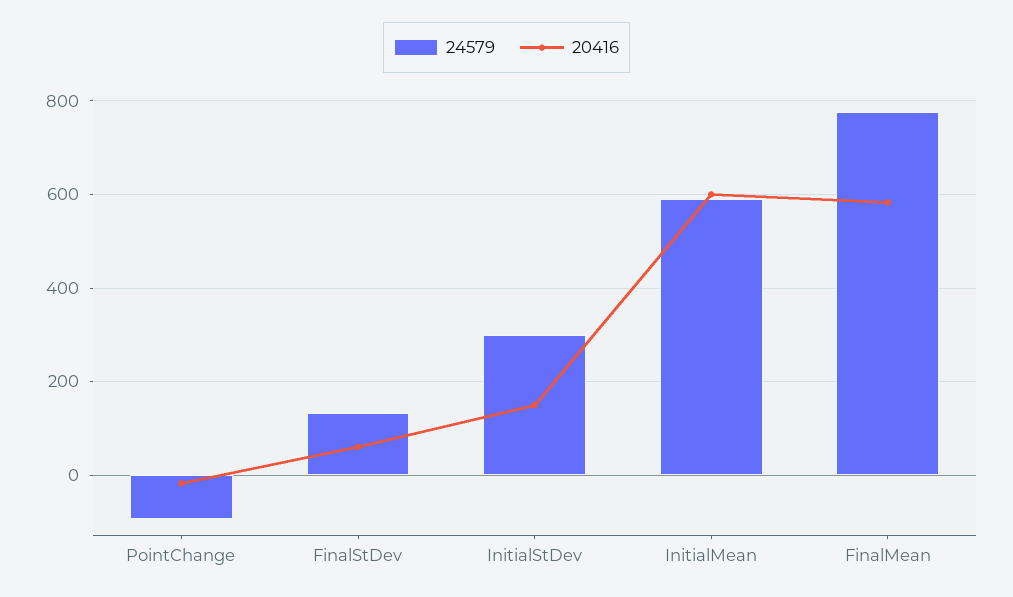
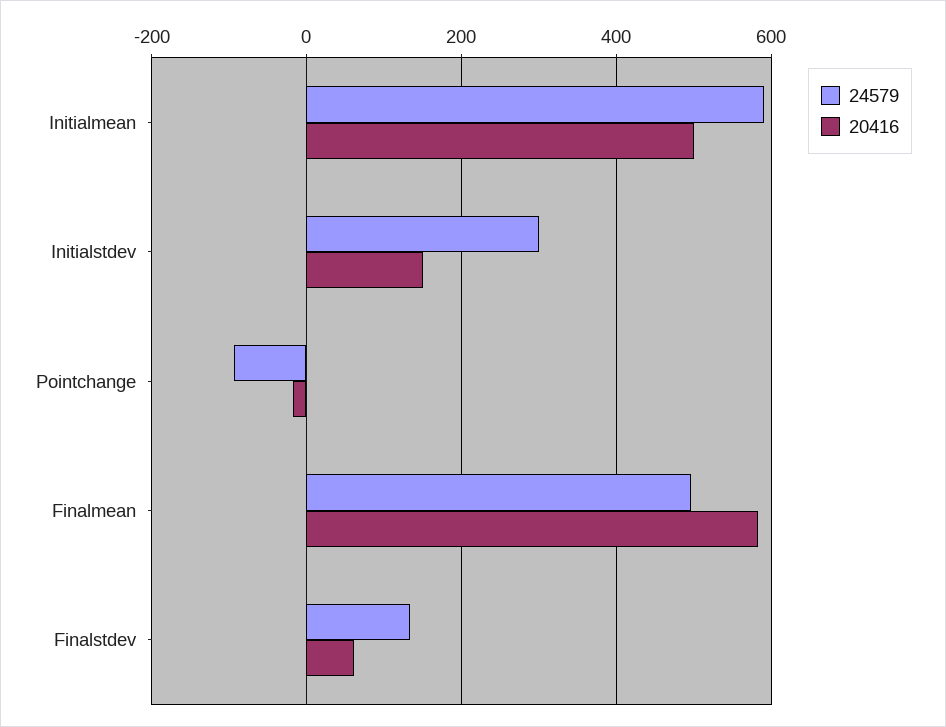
  {
    "24579": {
      "PointChange": -100,
      "FinalStDev": 140,
      "InitialStDev": 300,
      "InitialMean": 600,
-     "FinalMean": 780
+     "FinalMean": 500
    },
    "20416": {
      "PointChange": -20,
      "FinalStDev": 60,
      "InitialStDev": 160,
-     "InitialMean": 600,
+     "InitialMean": 500,
      "FinalMean": 580
    }
  }

